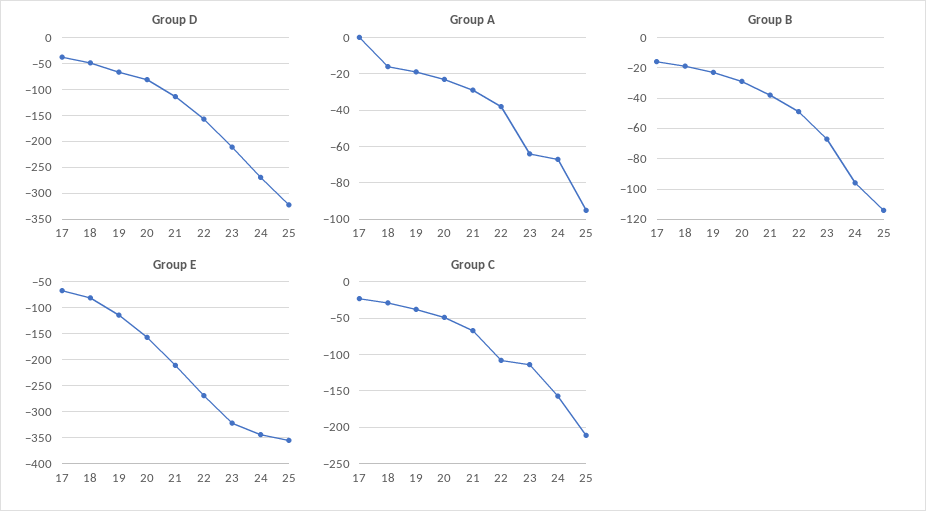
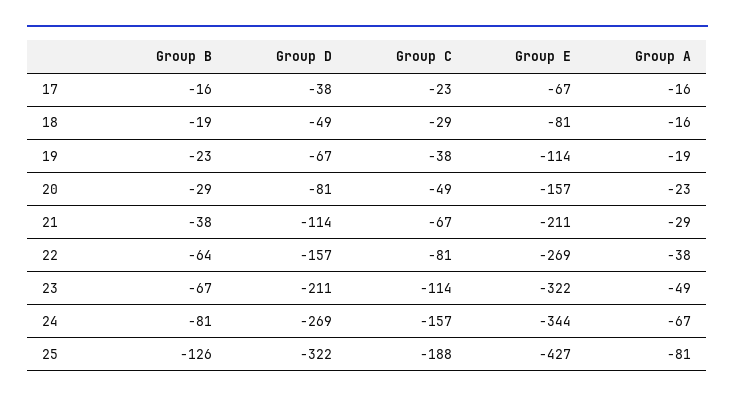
  {
    "Group D": {
      "17": -38,
      "18": -49,
      "19": -67,
      "20": -81,
      "21": -114,
      "22": -157,
      "23": -211,
      "24": -269,
      "25": -322
    },
    "Group A": {
-     "17": 0,
+     "17": -16,
      "18": -16,
      "19": -19,
      "20": -23,
      "21": -29,
      "22": -38,
-     "23": -65,
+     "23": -49,
      "24": -67,
-     "25": -95
+     "25": -81
    },
    "Group B": {
      "17": -16,
      "18": -19,
      "19": -23,
      "20": -29,
      "21": -38,
-     "22": -50,
+     "22": -64,
      "23": -67,
-     "24": -95,
+     "24": -81,
-     "25": -115
+     "25": -126
    },
    "Group E": {
      "17": -67,
      "18": -81,
      "19": -114,
      "20": -157,
      "21": -211,
      "22": -269,
      "23": -322,
      "24": -344,
-     "25": -350
+     "25": -427
    },
    "Group C": {
      "17": -23,
      "18": -29,
      "19": -38,
      "20": -49,
      "21": -67,
-     "22": -110,
+     "22": -81,
      "23": -114,
      "24": -157,
-     "25": -210
+     "25": -188
    }
  }

